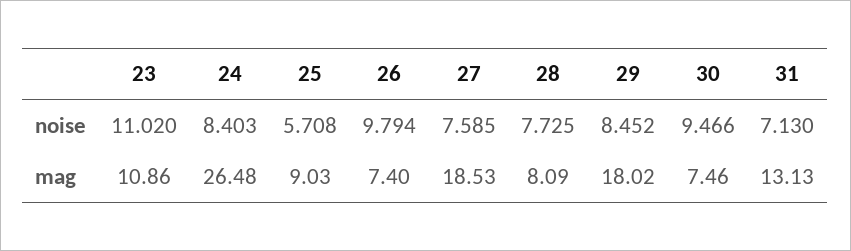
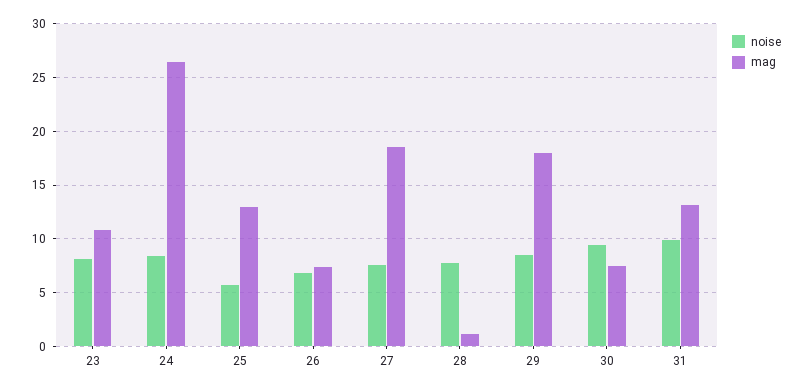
  {
    "noise": {
-     "23": 11.02,
+     "23": 8,
      "24": 8.403,
      "25": 5.708,
-     "26": 9.794,
+     "26": 7,
      "27": 7.585,
      "28": 7.725,
      "29": 8.452,
      "30": 9.466,
-     "31": 7.13
+     "31": 10
    },
    "mag": {
      "23": 10.86,
      "24": 26.48,
-     "25": 9.03,
+     "25": 13,
      "26": 7.4,
      "27": 18.53,
-     "28": 8.09,
+     "28": 1,
      "29": 18.02,
      "30": 7.46,
      "31": 13.13
    }
  }

